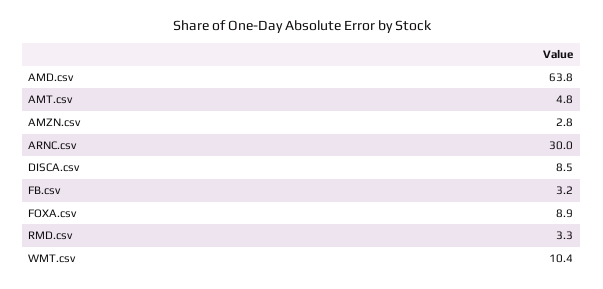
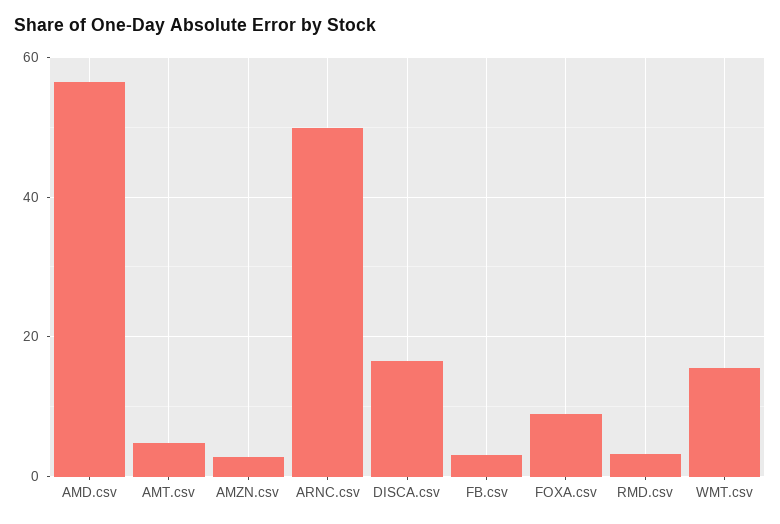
  {
-   "AMD.csv": 63.8,
+   "AMD.csv": 56,
    "AMT.csv": 4.8,
    "AMZN.csv": 2.8,
-   "ARNC.csv": 30,
+   "ARNC.csv": 50,
-   "DISCA.csv": 8.5,
+   "DISCA.csv": 16,
    "FB.csv": 3.2,
    "FOXA.csv": 8.9,
    "RMD.csv": 3.3,
-   "WMT.csv": 10.4
+   "WMT.csv": 16
  }

